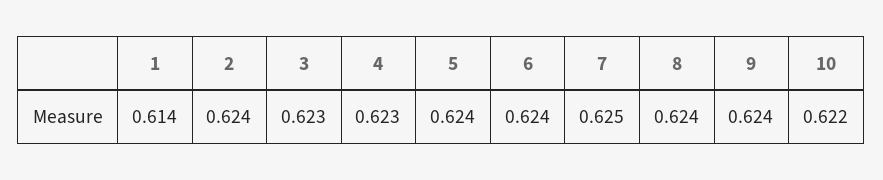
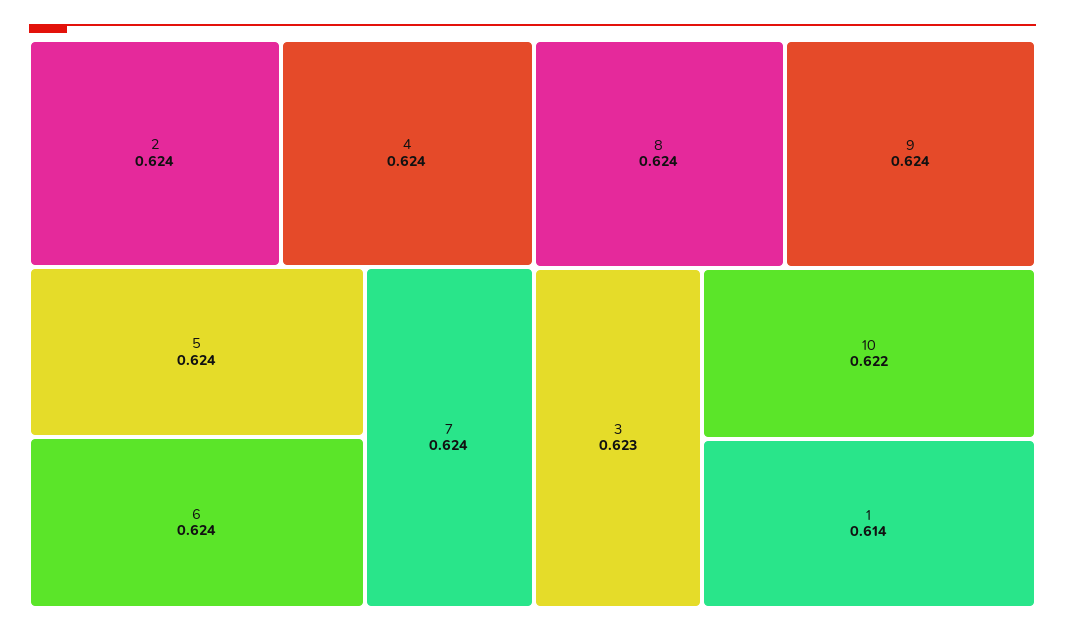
  {
    "1": 0.614,
    "2": 0.624,
    "3": 0.623,
-   "4": 0.623,
+   "4": 0.624,
    "5": 0.624,
    "6": 0.624,
-   "7": 0.625,
+   "7": 0.624,
    "8": 0.624,
    "9": 0.624,
    "10": 0.622
  }

